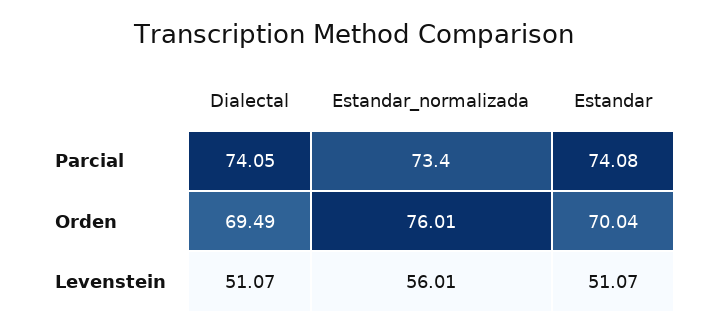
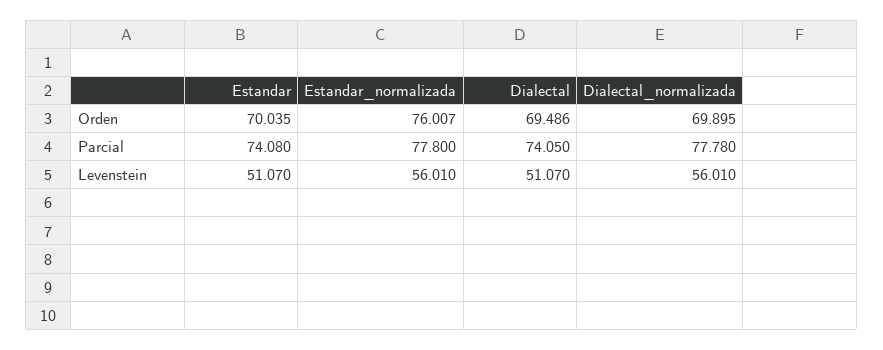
  {
    "Dialectal": {
      "Parcial": 74.05,
      "Orden": 69.486,
      "Levenstein": 51.07
    },
    "Estandar_normalizada": {
-     "Parcial": 73.4,
+     "Parcial": 77.8,
      "Orden": 76.007,
      "Levenstein": 56.01
    },
    "Estandar": {
      "Parcial": 74.08,
      "Orden": 70.035,
      "Levenstein": 51.07
-   }
+   },
+   "Dialectal_normalizada": {
+     "Orden": 69.895,
+     "Parcial": 77.78,
+     "Levenstein": 56.01
+   }
  }

